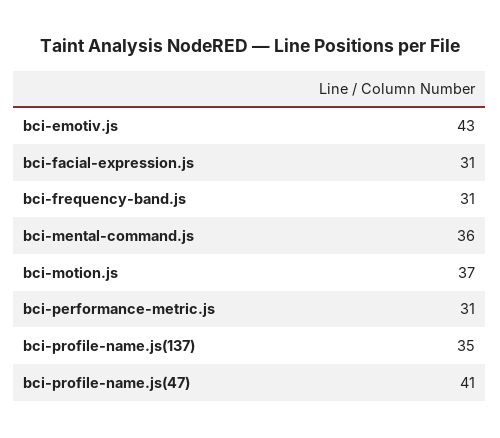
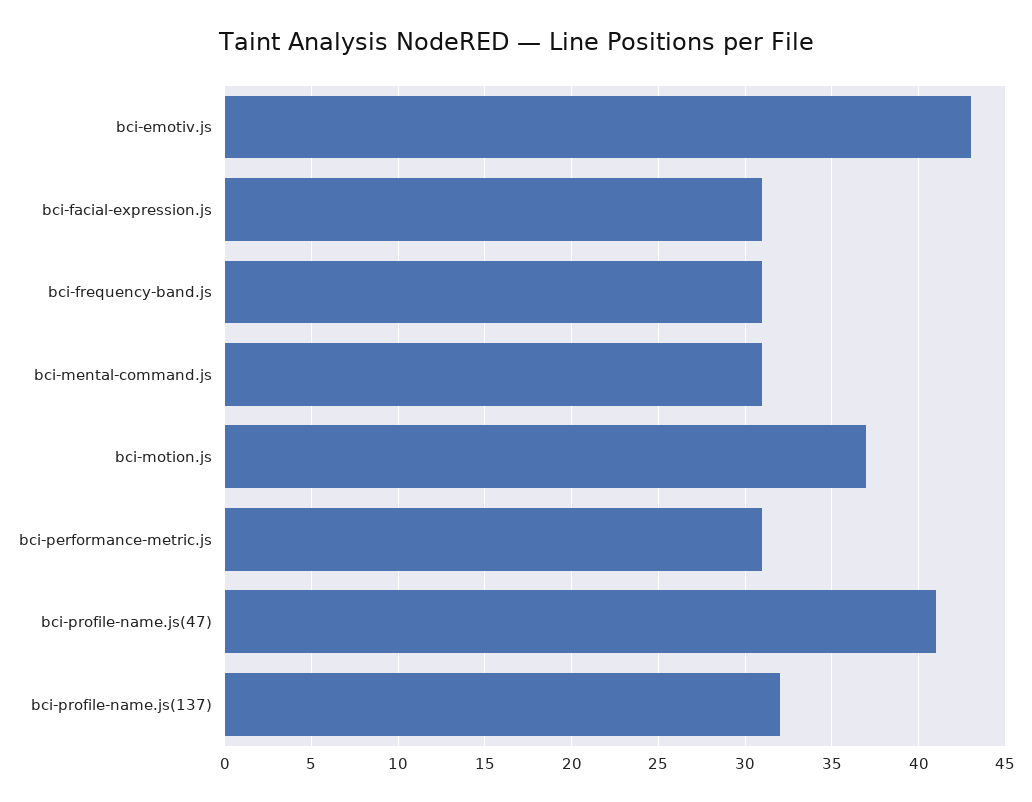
  {
    "bci-emotiv.js": 43,
    "bci-facial-expression.js": 31,
    "bci-frequency-band.js": 31,
-   "bci-mental-command.js": 36,
+   "bci-mental-command.js": 31,
    "bci-motion.js": 37,
    "bci-performance-metric.js": 31,
-   "bci-profile-name.js(137)": 35,
+   "bci-profile-name.js(137)": 32,
    "bci-profile-name.js(47)": 41
  }

